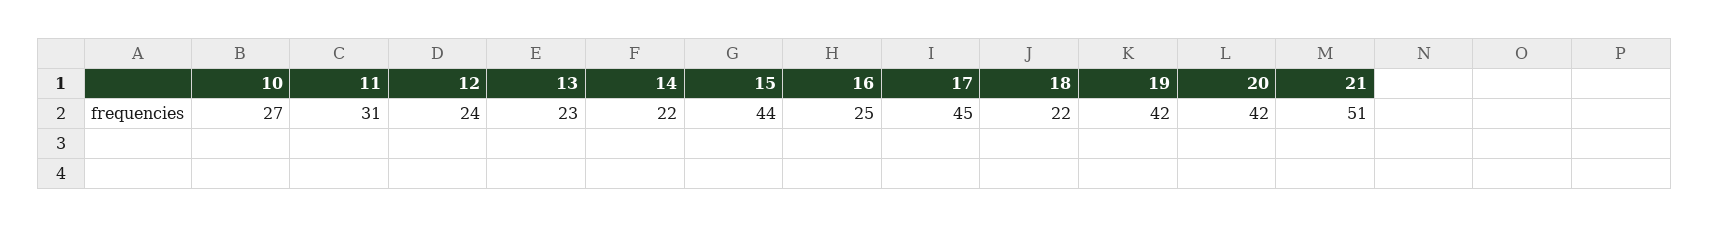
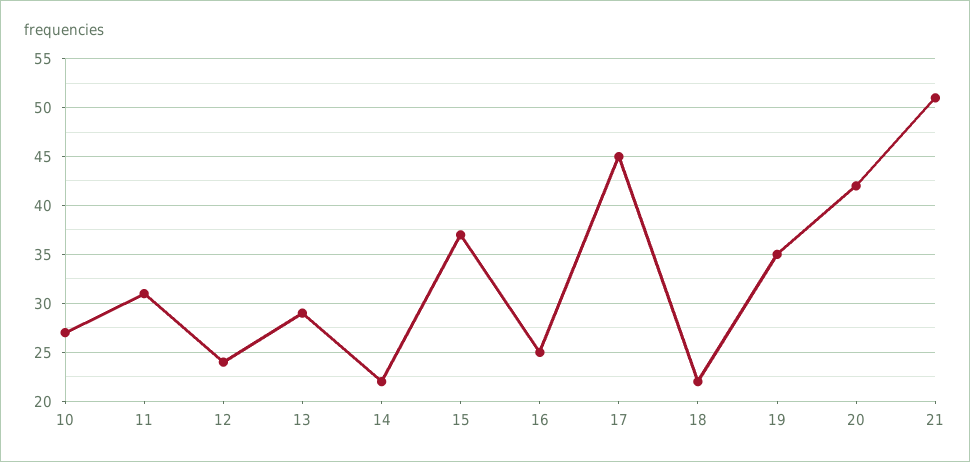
  {
    "10": 27,
    "11": 31,
    "12": 24,
-   "13": 23,
+   "13": 29,
    "14": 22,
-   "15": 44,
+   "15": 37,
    "16": 25,
    "17": 45,
    "18": 22,
-   "19": 42,
+   "19": 35,
    "20": 42,
    "21": 51
  }

